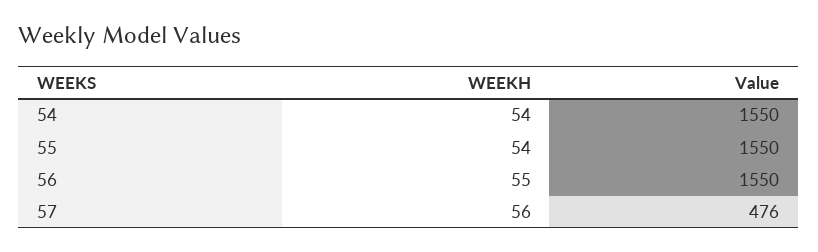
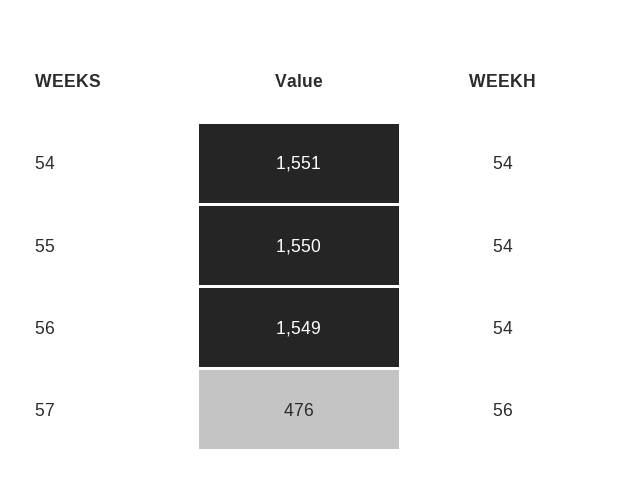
  {
    "WEEKH": {
      "54": 54,
      "55": 54,
-     "56": 55,
+     "56": 54,
      "57": 56
    },
    "Value": {
-     "54": 1550,
+     "54": 1551,
      "55": 1550,
-     "56": 1550,
+     "56": 1549,
      "57": 476
    }
  }

